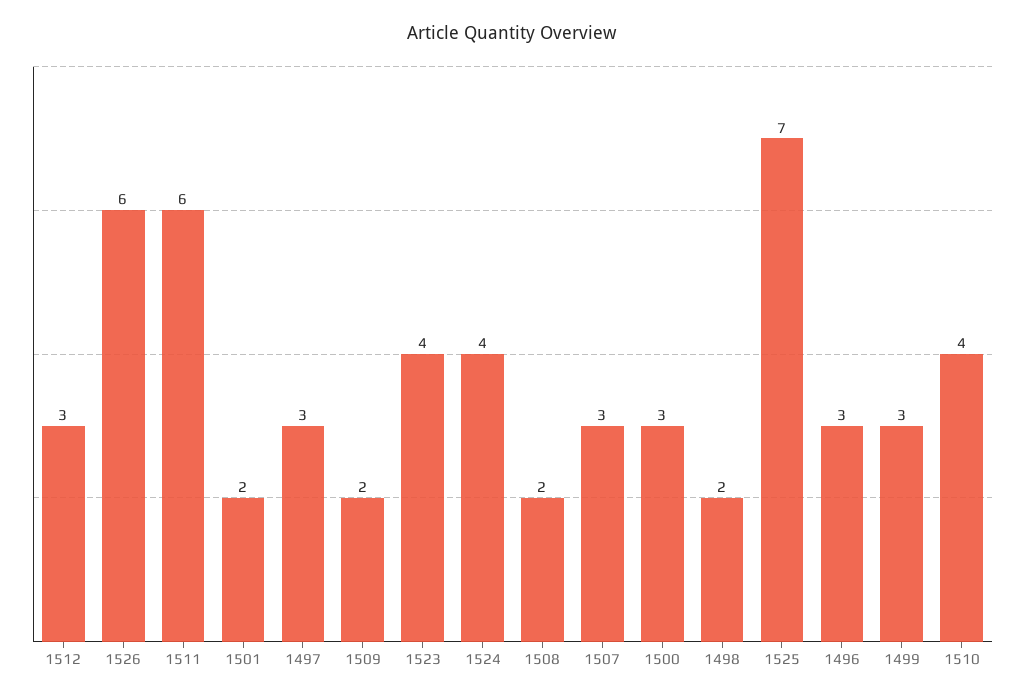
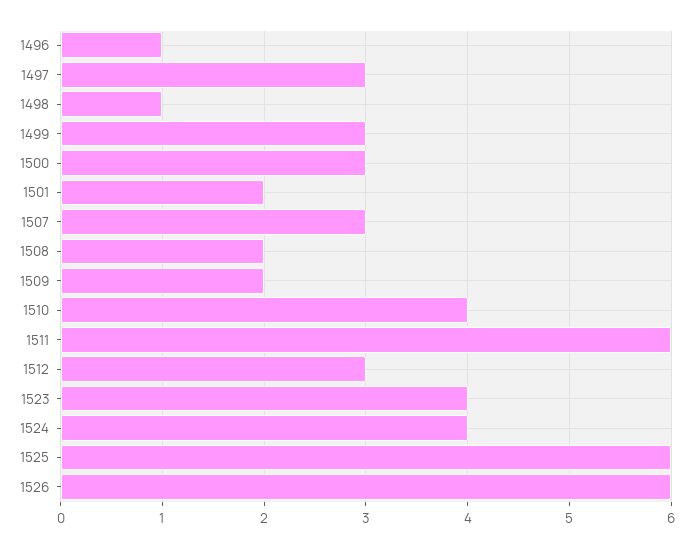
  {
    "1512": 3,
    "1526": 6,
    "1511": 6,
    "1501": 2,
    "1497": 3,
    "1509": 2,
    "1523": 4,
    "1524": 4,
    "1508": 2,
    "1507": 3,
    "1500": 3,
-   "1498": 2,
+   "1498": 1,
-   "1525": 7,
+   "1525": 6,
-   "1496": 3,
+   "1496": 1,
    "1499": 3,
    "1510": 4
  }

